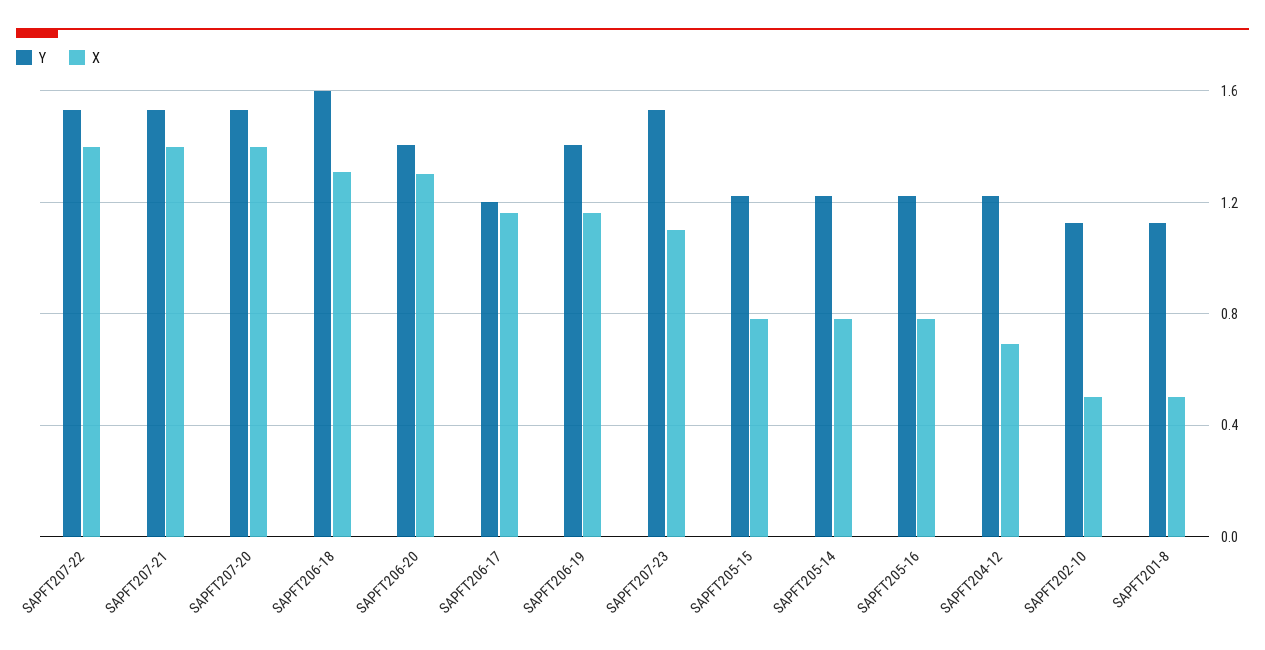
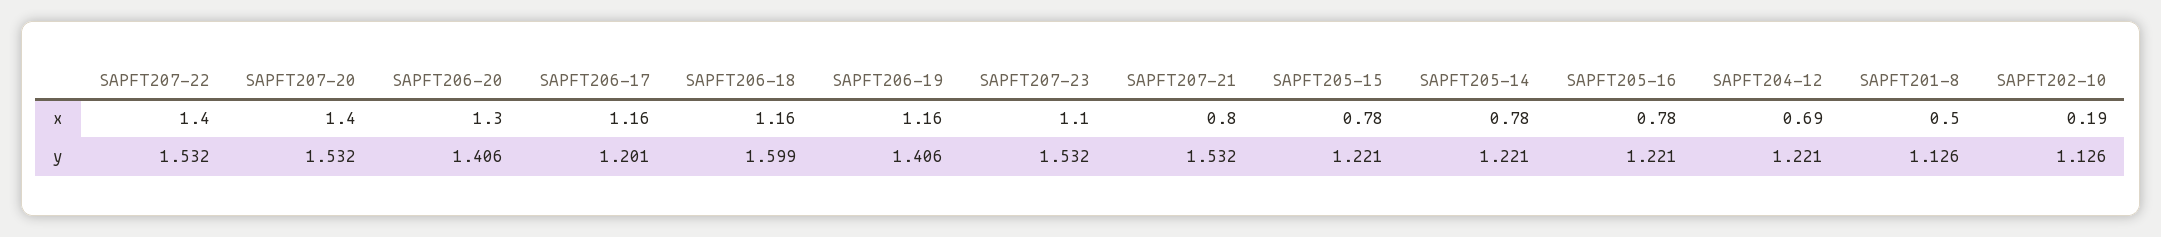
  {
    "Y": {
      "SAPFT207-22": 1.532,
      "SAPFT207-21": 1.532,
      "SAPFT207-20": 1.532,
      "SAPFT206-18": 1.599,
      "SAPFT206-20": 1.406,
      "SAPFT206-17": 1.201,
      "SAPFT206-19": 1.406,
      "SAPFT207-23": 1.532,
      "SAPFT205-15": 1.221,
      "SAPFT205-14": 1.221,
      "SAPFT205-16": 1.221,
      "SAPFT204-12": 1.221,
      "SAPFT202-10": 1.126,
      "SAPFT201-8": 1.126
    },
    "X": {
      "SAPFT207-22": 1.4,
-     "SAPFT207-21": 1.4,
+     "SAPFT207-21": 0.8,
      "SAPFT207-20": 1.4,
-     "SAPFT206-18": 1.3,
+     "SAPFT206-18": 1.16,
      "SAPFT206-20": 1.3,
      "SAPFT206-17": 1.16,
      "SAPFT206-19": 1.16,
      "SAPFT207-23": 1.1,
      "SAPFT205-15": 0.78,
      "SAPFT205-14": 0.78,
      "SAPFT205-16": 0.78,
      "SAPFT204-12": 0.69,
-     "SAPFT202-10": 0.5,
+     "SAPFT202-10": 0.19,
      "SAPFT201-8": 0.5
    }
  }

